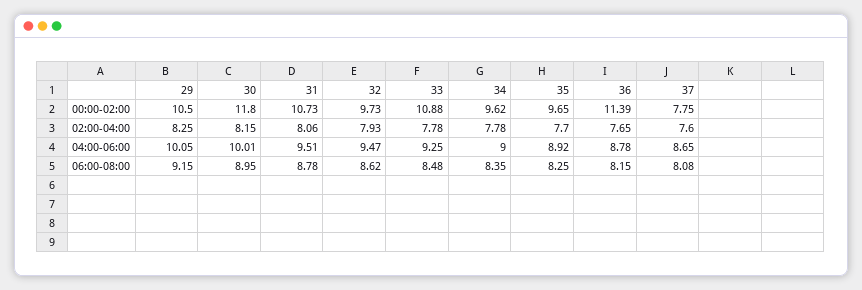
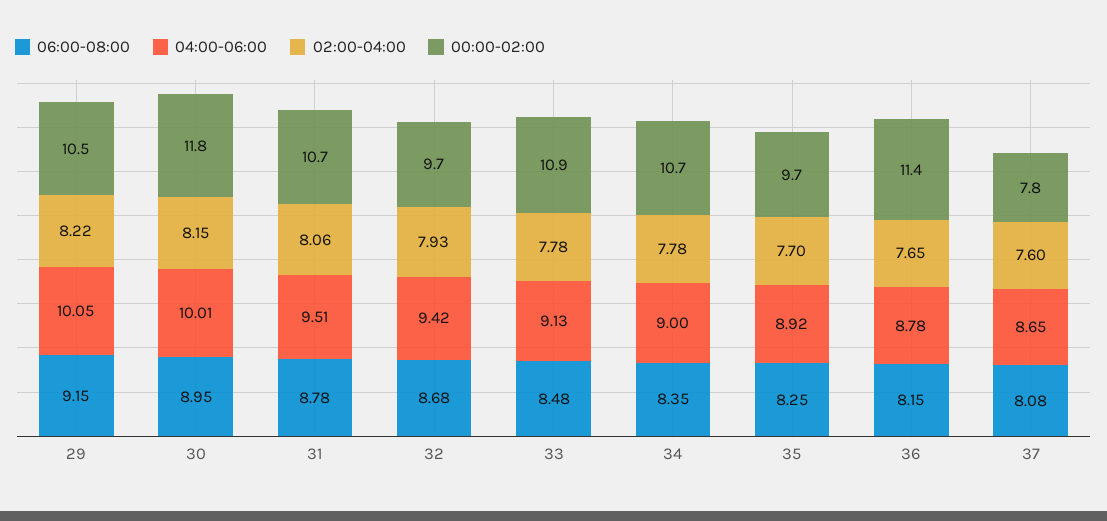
  {
    "00:00-02:00": {
      "29": 10.5,
      "30": 11.8,
      "31": 10.73,
      "32": 9.73,
      "33": 10.88,
-     "34": 9.62,
+     "34": 10.7,
      "35": 9.65,
      "36": 11.39,
      "37": 7.75
    },
    "02:00-04:00": {
-     "29": 8.25,
+     "29": 8.22,
      "30": 8.15,
      "31": 8.06,
      "32": 7.93,
      "33": 7.78,
      "34": 7.78,
      "35": 7.7,
      "36": 7.65,
      "37": 7.6
    },
    "04:00-06:00": {
      "29": 10.05,
      "30": 10.01,
      "31": 9.51,
-     "32": 9.47,
+     "32": 9.42,
-     "33": 9.25,
+     "33": 9.13,
      "34": 9,
      "35": 8.92,
      "36": 8.78,
      "37": 8.65
    },
    "06:00-08:00": {
      "29": 9.15,
      "30": 8.95,
      "31": 8.78,
-     "32": 8.62,
+     "32": 8.68,
      "33": 8.48,
      "34": 8.35,
      "35": 8.25,
      "36": 8.15,
      "37": 8.08
    }
  }

